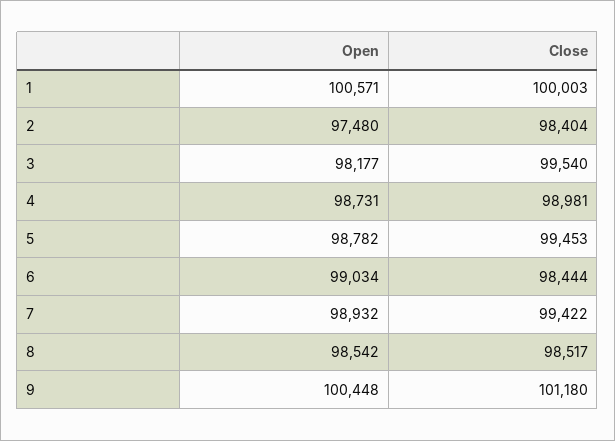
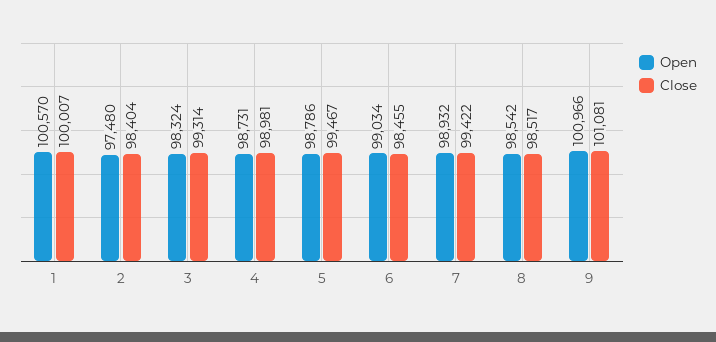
  {
    "Open": {
-     "1": 100571,
+     "1": 100570,
      "2": 97480,
-     "3": 98177,
+     "3": 98324,
      "4": 98731,
-     "5": 98782,
+     "5": 98786,
      "6": 99034,
      "7": 98932,
      "8": 98542,
-     "9": 100448
+     "9": 100966
    },
    "Close": {
-     "1": 100003,
+     "1": 100007,
      "2": 98404,
-     "3": 99540,
+     "3": 99314,
      "4": 98981,
-     "5": 99453,
+     "5": 99467,
-     "6": 98444,
+     "6": 98455,
      "7": 99422,
      "8": 98517,
-     "9": 101180
+     "9": 101081
    }
  }

